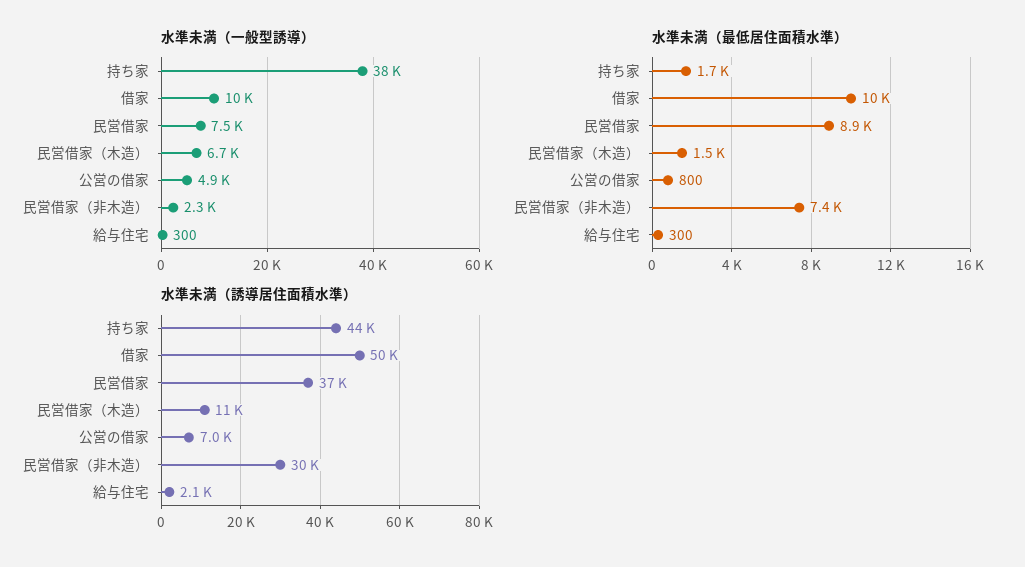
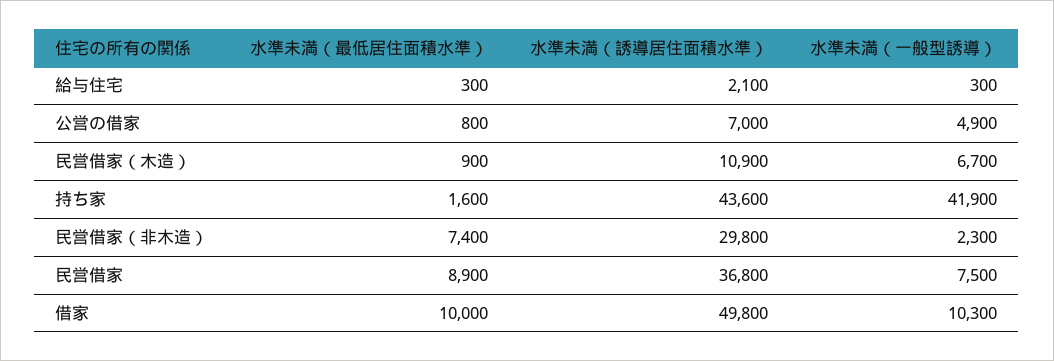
  {
    "水準未満（一般型誘導）": {
-     "持ち家": 38000,
+     "持ち家": 41900,
      "借家": 10300,
      "民営借家": 7500,
      "民営借家（木造）": 6700,
      "公営の借家": 4900,
      "民営借家（非木造）": 2300,
      "給与住宅": 300
    },
    "水準未満（最低居住面積水準）": {
-     "持ち家": 1700,
+     "持ち家": 1600,
      "借家": 10000,
      "民営借家": 8900,
-     "民営借家（木造）": 1500,
+     "民営借家（木造）": 900,
      "公営の借家": 800,
      "民営借家（非木造）": 7400,
      "給与住宅": 300
    },
    "水準未満（誘導居住面積水準）": {
      "持ち家": 43600,
      "借家": 49800,
      "民営借家": 36800,
      "民営借家（木造）": 10900,
      "公営の借家": 7000,
      "民営借家（非木造）": 29800,
      "給与住宅": 2100
    }
  }

